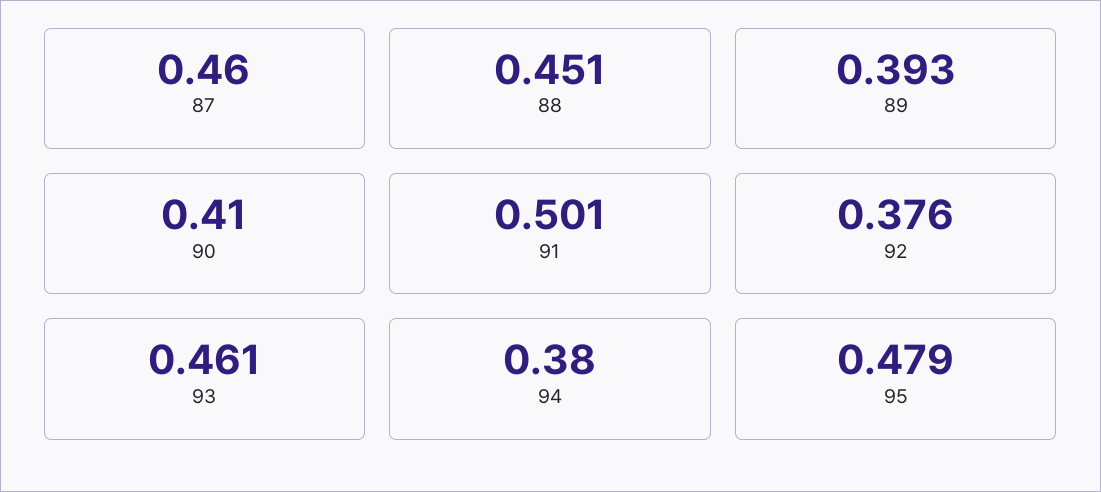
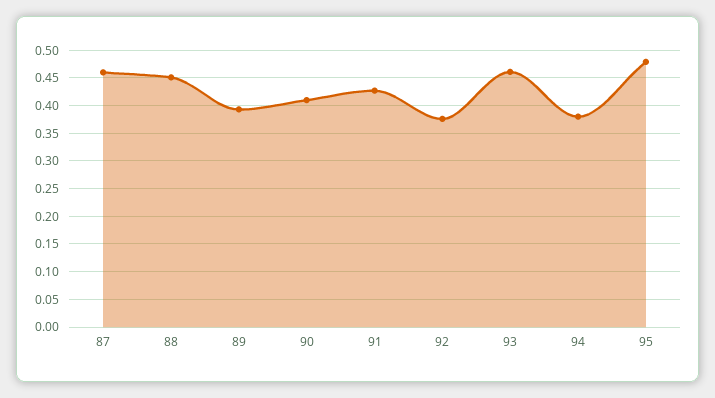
  {
    "87": 0.46,
    "88": 0.451,
    "89": 0.393,
    "90": 0.41,
-   "91": 0.501,
+   "91": 0.425,
    "92": 0.376,
    "93": 0.461,
    "94": 0.38,
    "95": 0.479
  }

